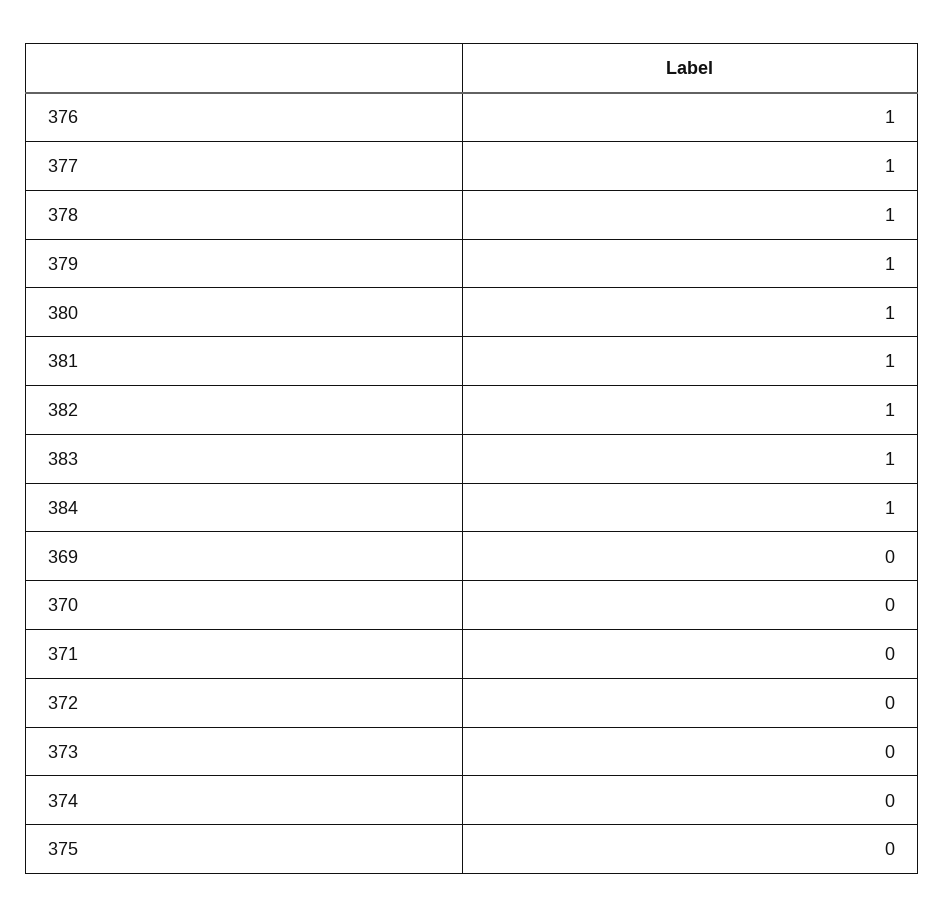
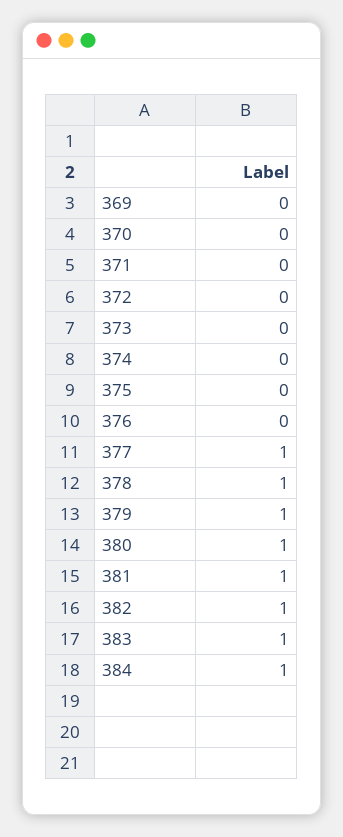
  {
-   "376": 1,
+   "376": 0,
    "377": 1,
    "378": 1,
    "379": 1,
    "380": 1,
    "381": 1,
    "382": 1,
    "383": 1,
    "384": 1,
    "369": 0,
    "370": 0,
    "371": 0,
    "372": 0,
    "373": 0,
    "374": 0,
    "375": 0
  }

